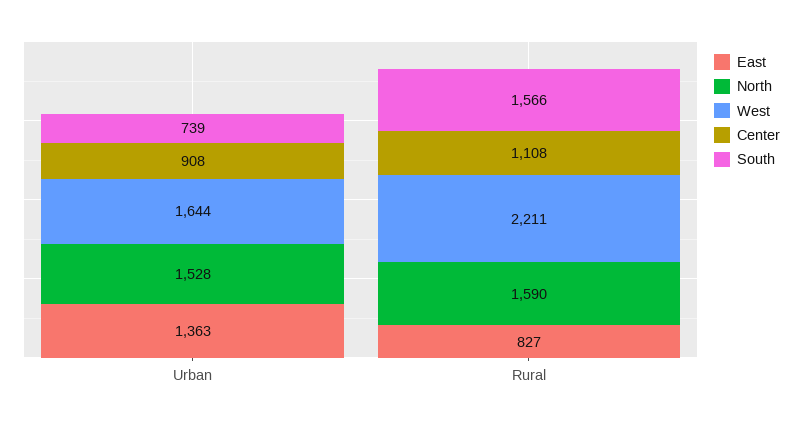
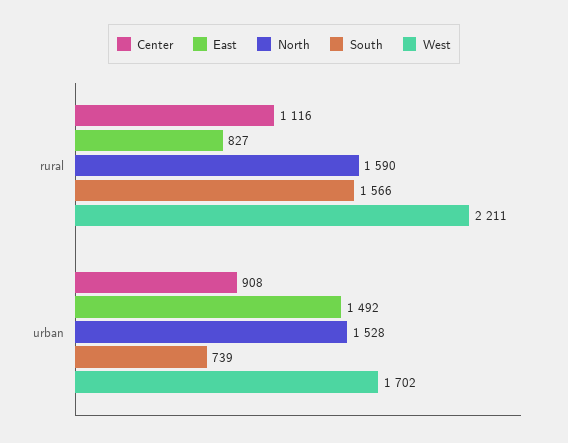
  {
    "East": {
-     "Urban": 1363,
+     "Urban": 1492,
      "Rural": 827
    },
    "North": {
      "Urban": 1528,
      "Rural": 1590
    },
    "West": {
-     "Urban": 1644,
+     "Urban": 1702,
      "Rural": 2211
    },
    "Center": {
      "Urban": 908,
-     "Rural": 1108
+     "Rural": 1116
    },
    "South": {
      "Urban": 739,
      "Rural": 1566
    }
  }

